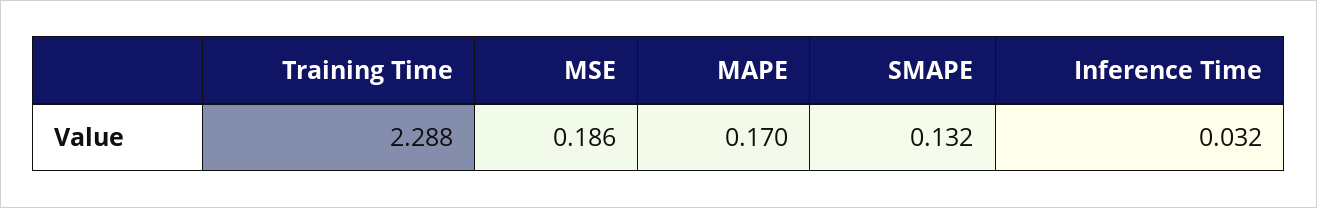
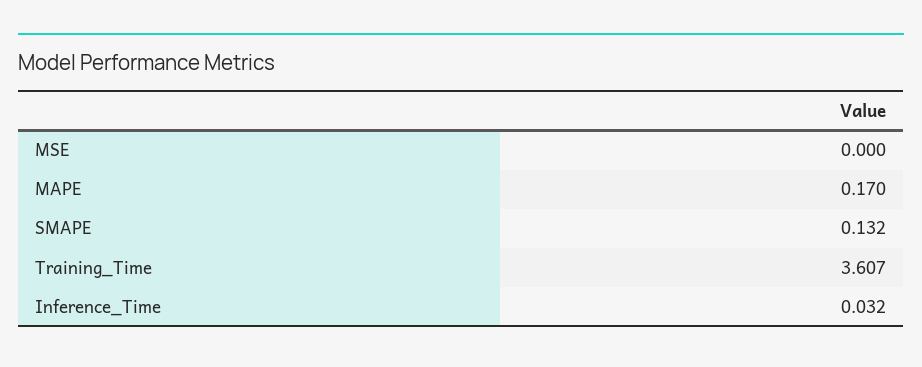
  {
-   "Training Time": 2.288,
+   "Training Time": 3.607,
-   "MSE": 0.186,
+   "MSE": 0,
    "MAPE": 0.17,
    "SMAPE": 0.132,
    "Inference Time": 0.032
  }

